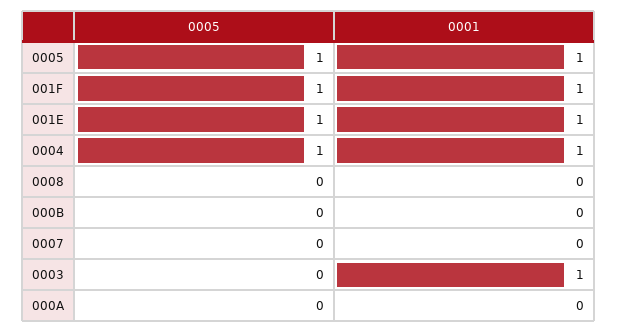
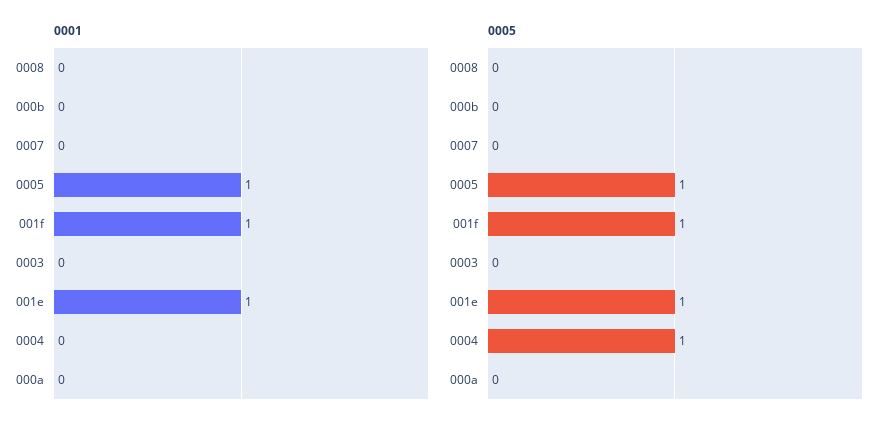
  {
    "0005": {
      "0005": 1,
      "001F": 1,
      "001E": 1,
      "0004": 1,
      "0008": 0,
      "000B": 0,
      "0007": 0,
      "0003": 0,
      "000A": 0
    },
    "0001": {
      "0005": 1,
      "001F": 1,
      "001E": 1,
-     "0004": 1,
+     "0004": 0,
      "0008": 0,
      "000B": 0,
      "0007": 0,
-     "0003": 1,
+     "0003": 0,
      "000A": 0
    }
  }

